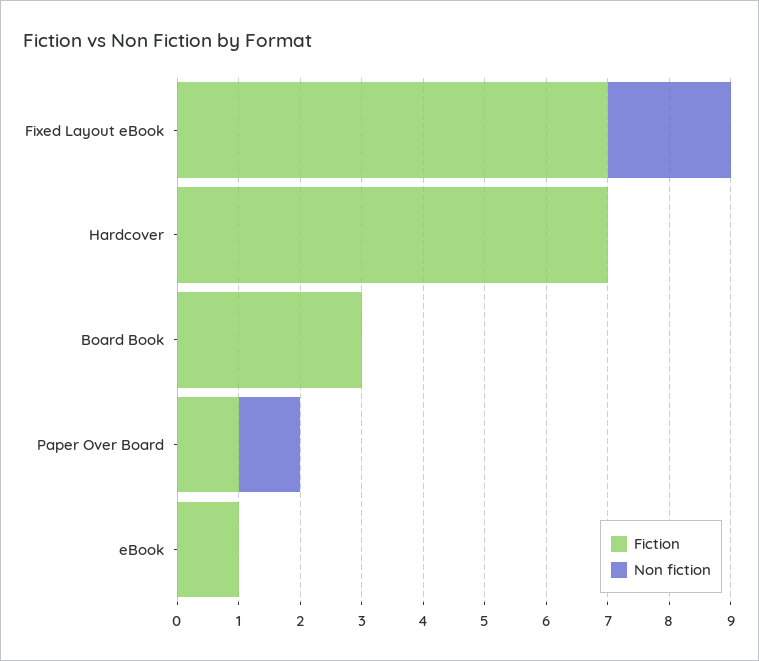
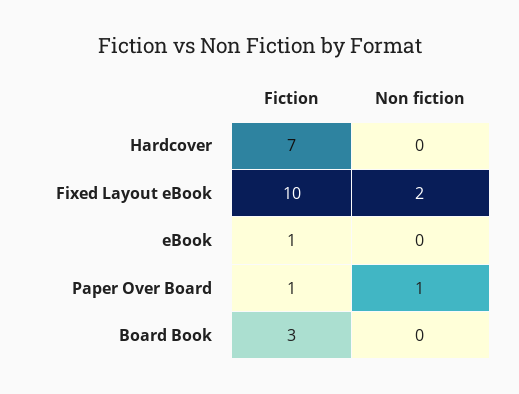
  {
    "Fiction": {
-     "Fixed Layout eBook": 7,
+     "Fixed Layout eBook": 10,
      "Hardcover": 7,
      "Board Book": 3,
      "Paper Over Board": 1,
      "eBook": 1
    },
    "Non fiction": {
      "Fixed Layout eBook": 2,
      "Hardcover": 0,
      "Board Book": 0,
      "Paper Over Board": 1,
      "eBook": 0
    }
  }

